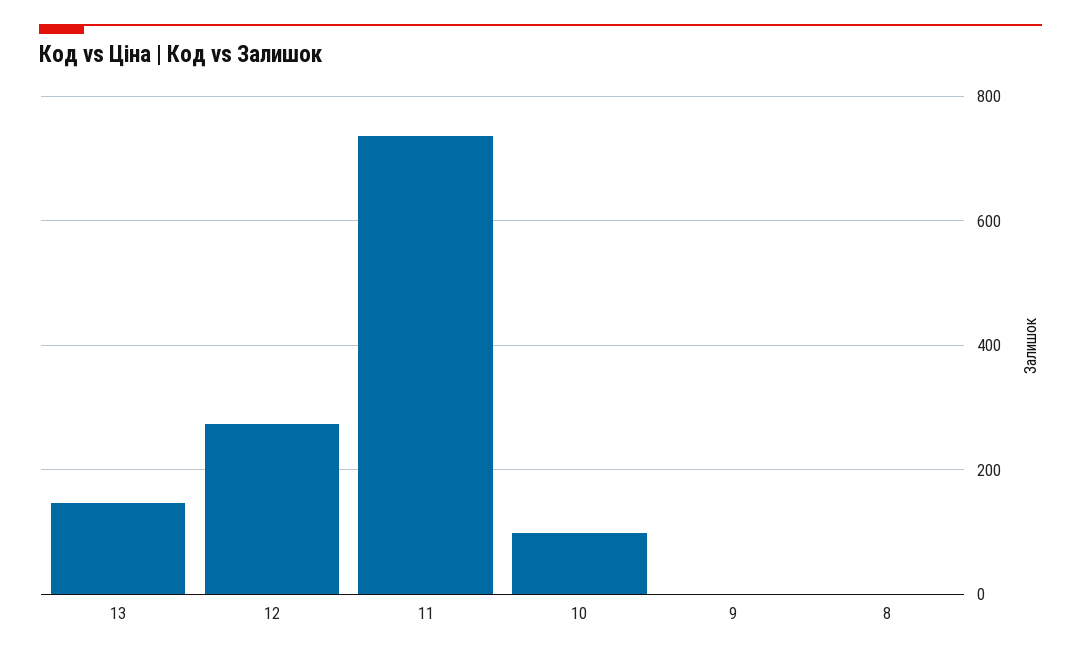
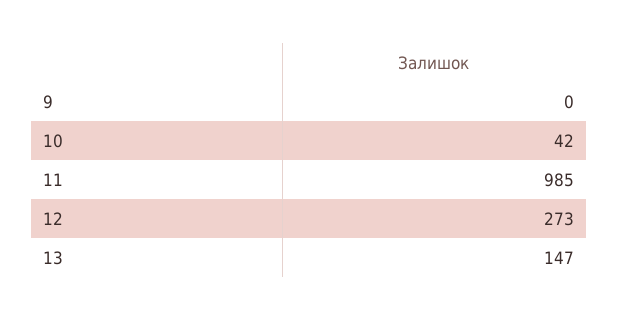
  {
    "13": 147,
    "12": 273,
-   "11": 740,
+   "11": 985,
-   "10": 100,
+   "10": 42,
-   "9": 0,
+   "9": 0
-   "8": 0
  }

